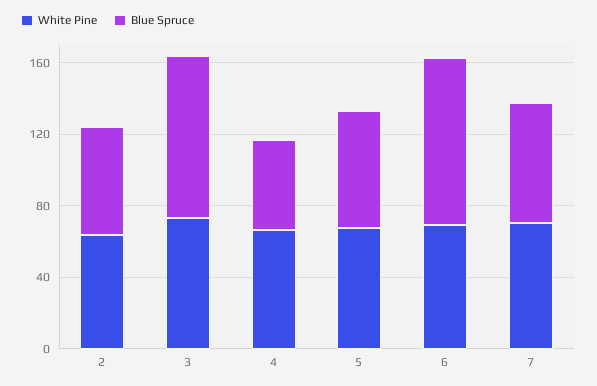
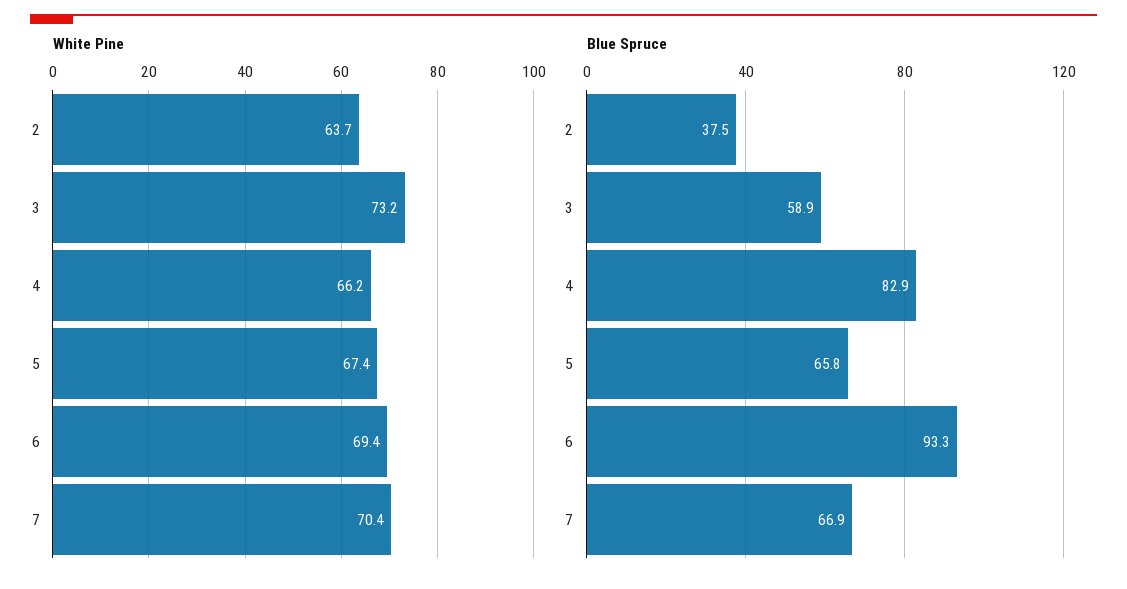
  {
    "White Pine": {
      "2": 63.7,
      "3": 73.2,
      "4": 66.2,
      "5": 67.4,
      "6": 69.4,
      "7": 70.4
    },
    "Blue Spruce": {
-     "2": 60,
+     "2": 37.5,
-     "3": 90,
+     "3": 58.9,
-     "4": 50,
+     "4": 82.9,
      "5": 65.8,
      "6": 93.3,
      "7": 66.9
    }
  }

